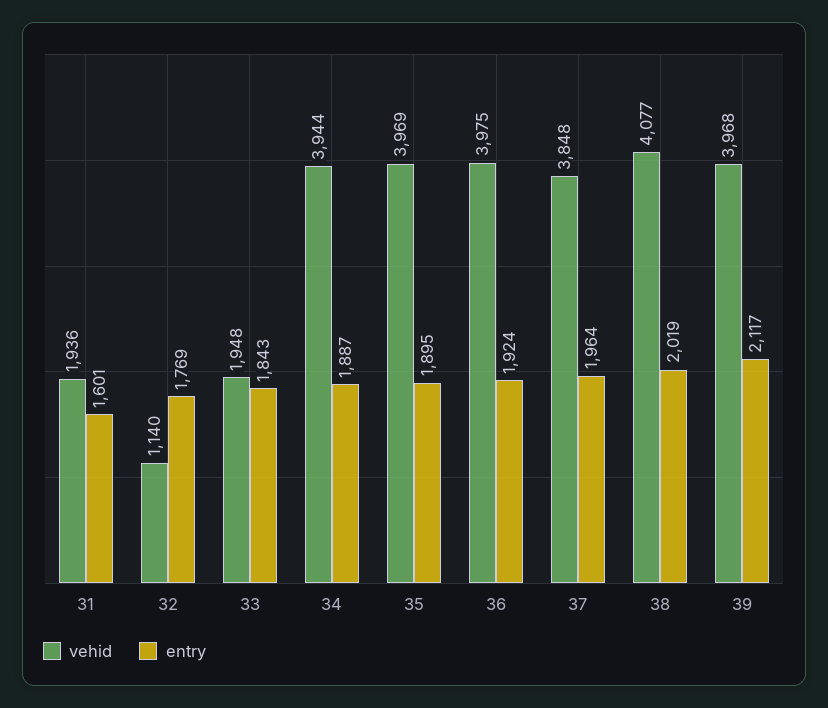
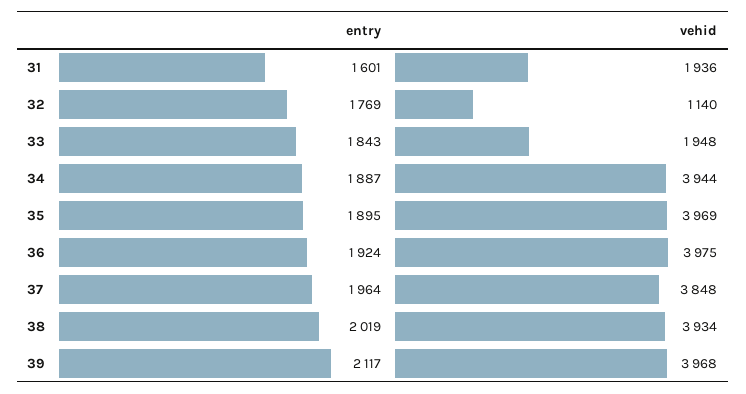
  {
    "vehid": {
      "31": 1936,
      "32": 1140,
      "33": 1948,
      "34": 3944,
      "35": 3969,
      "36": 3975,
      "37": 3848,
-     "38": 4077,
+     "38": 3934,
      "39": 3968
    },
    "entry": {
      "31": 1601,
      "32": 1769,
      "33": 1843,
      "34": 1887,
      "35": 1895,
      "36": 1924,
      "37": 1964,
      "38": 2019,
      "39": 2117
    }
  }

